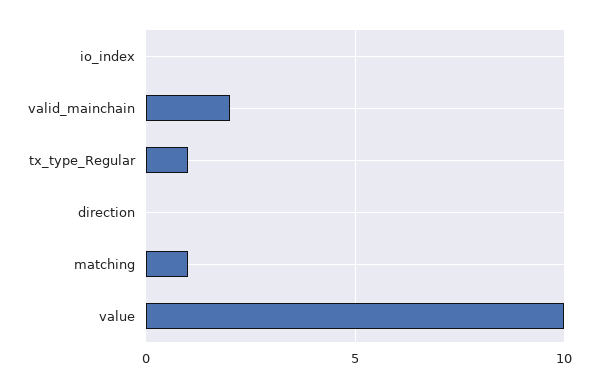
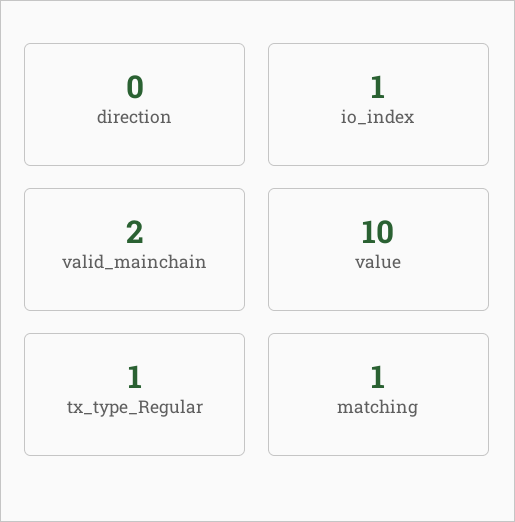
  {
-   "io_index": 0,
+   "io_index": 1,
    "valid_mainchain": 2,
    "tx_type_Regular": 1,
    "direction": 0,
    "matching": 1,
    "value": 10
  }

